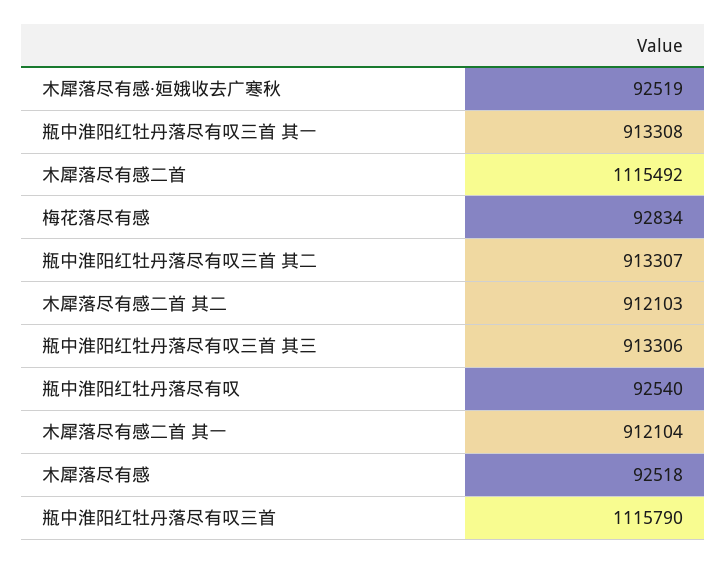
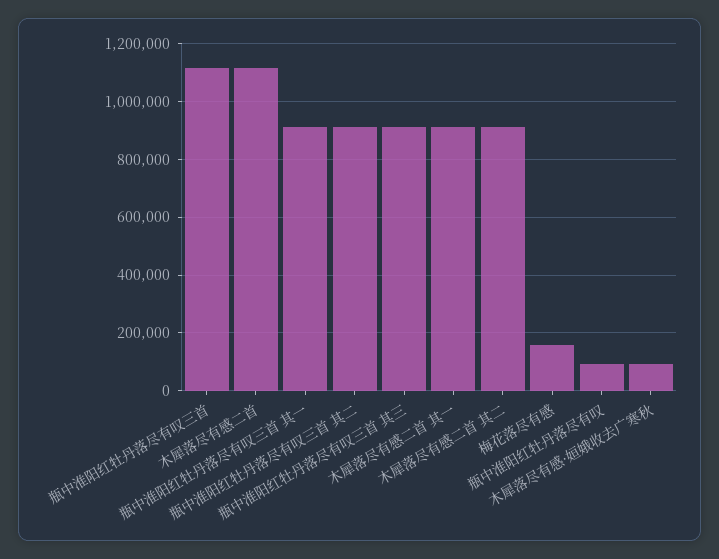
  {
    "木犀落尽有感·姮娥收去广寒秋": 92519,
    "瓶中淮阳红牡丹落尽有叹三首 其一": 913308,
    "木犀落尽有感二首": 1115492,
-   "梅花落尽有感": 92834,
+   "梅花落尽有感": 150000,
    "瓶中淮阳红牡丹落尽有叹三首 其二": 913307,
    "木犀落尽有感二首 其二": 912103,
    "瓶中淮阳红牡丹落尽有叹三首 其三": 913306,
    "瓶中淮阳红牡丹落尽有叹": 92540,
    "木犀落尽有感二首 其一": 912104,
-   "木犀落尽有感": 92518,
    "瓶中淮阳红牡丹落尽有叹三首": 1115790
  }

